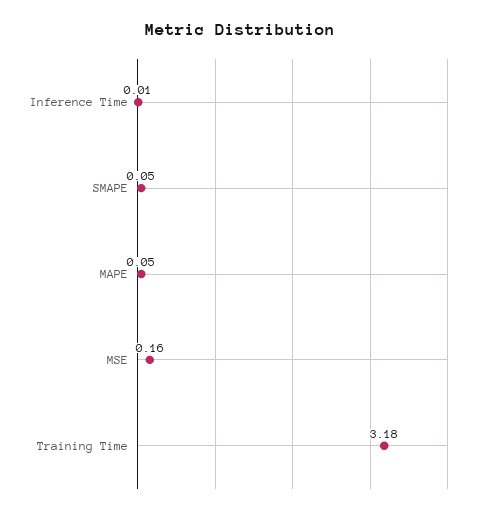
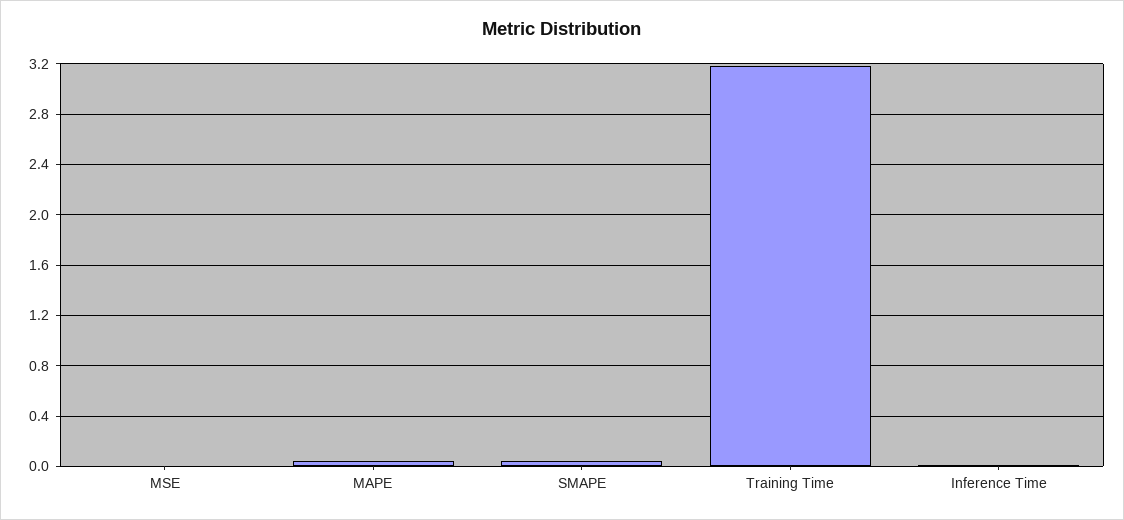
  {
    "Inference Time": 0.01,
    "SMAPE": 0.05,
    "MAPE": 0.05,
-   "MSE": 0.16,
+   "MSE": 0,
    "Training Time": 3.18
  }

